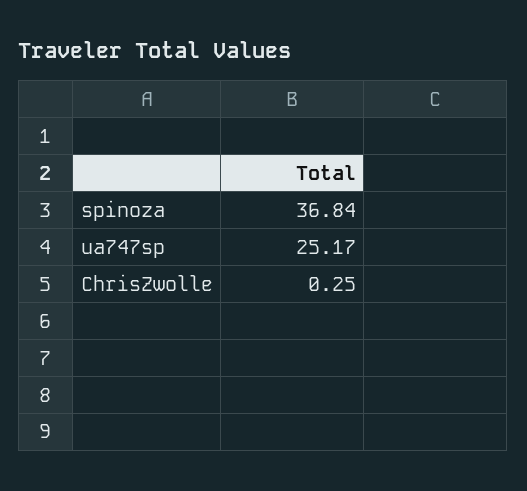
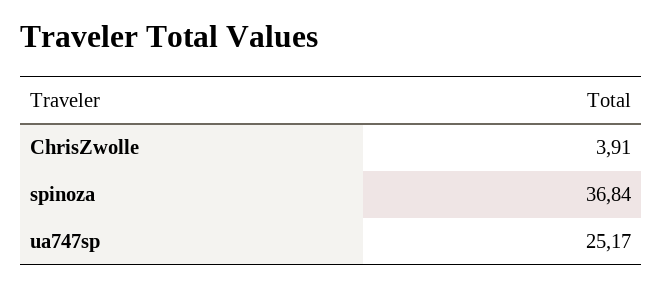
  {
    "spinoza": 36.84,
    "ua747sp": 25.17,
-   "ChrisZwolle": 0.25
+   "ChrisZwolle": 3.91
  }

